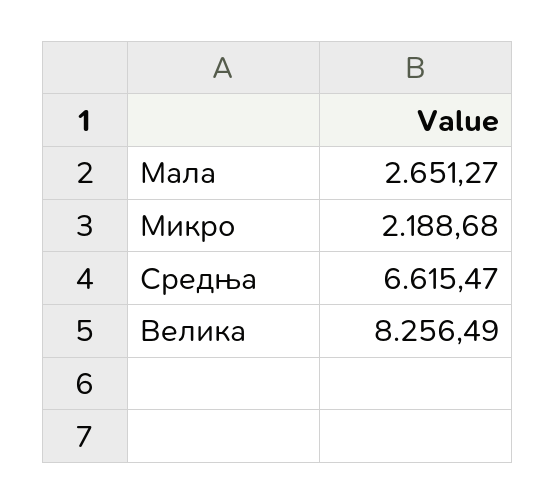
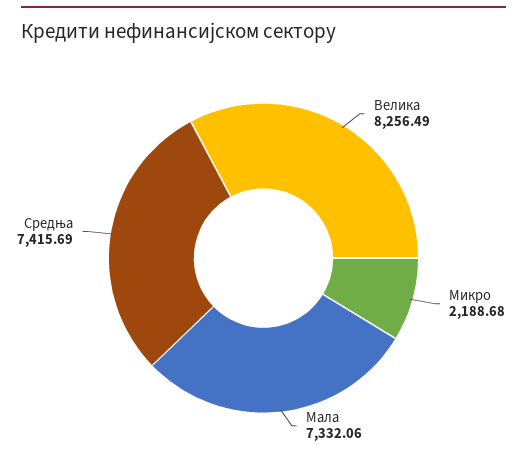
  {
-   "Мала": 2651.27,
+   "Мала": 7332.06,
    "Микро": 2188.68,
-   "Средња": 6615.47,
+   "Средња": 7415.69,
    "Велика": 8256.49
  }

